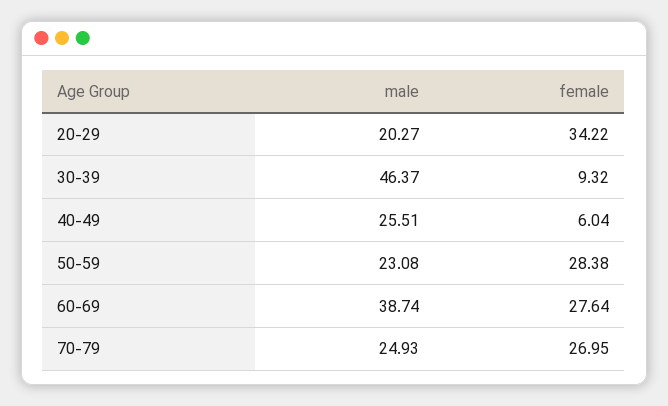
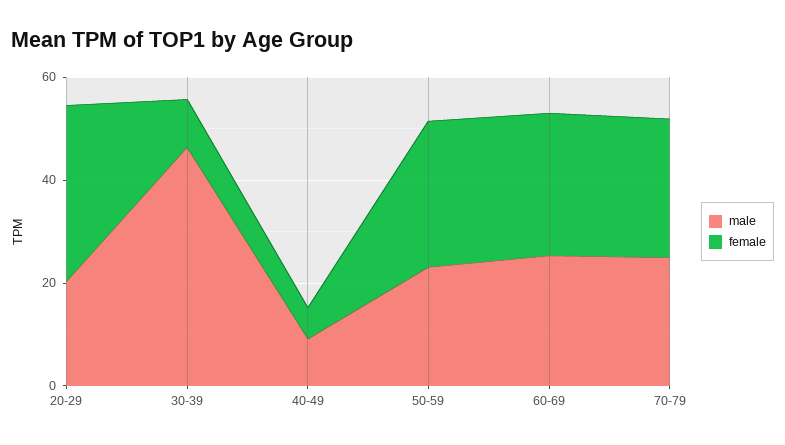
  {
    "male": {
      "20-29": 20.27,
      "30-39": 46.37,
-     "40-49": 25.51,
+     "40-49": 10,
      "50-59": 23.08,
-     "60-69": 38.74,
+     "60-69": 25,
      "70-79": 24.93
    },
    "female": {
      "20-29": 34.22,
      "30-39": 9.32,
      "40-49": 6.04,
      "50-59": 28.38,
      "60-69": 27.64,
      "70-79": 26.95
    }
  }

